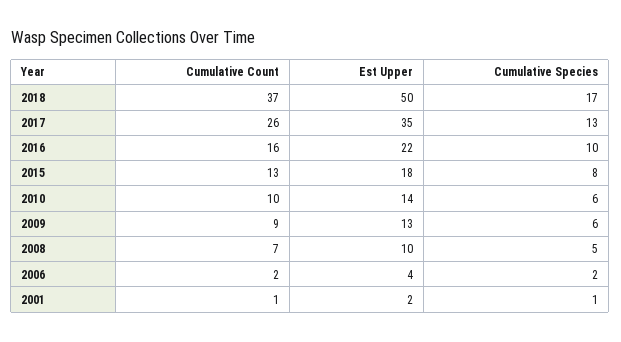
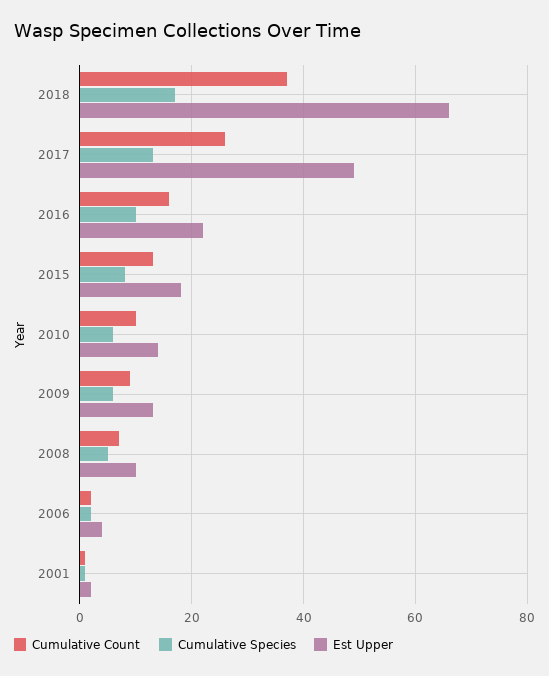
  {
    "Cumulative Count": {
      "2018": 37,
      "2017": 26,
      "2016": 16,
      "2015": 13,
      "2010": 10,
      "2009": 9,
      "2008": 7,
      "2006": 2,
      "2001": 1
    },
    "Est Upper": {
-     "2018": 50,
+     "2018": 65,
-     "2017": 35,
+     "2017": 50,
      "2016": 22,
      "2015": 18,
      "2010": 14,
      "2009": 13,
      "2008": 10,
      "2006": 4,
      "2001": 2
    },
    "Cumulative Species": {
      "2018": 17,
      "2017": 13,
      "2016": 10,
      "2015": 8,
      "2010": 6,
      "2009": 6,
      "2008": 5,
      "2006": 2,
      "2001": 1
    }
  }

